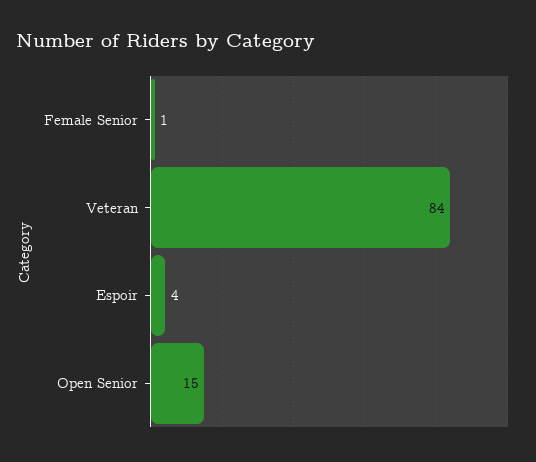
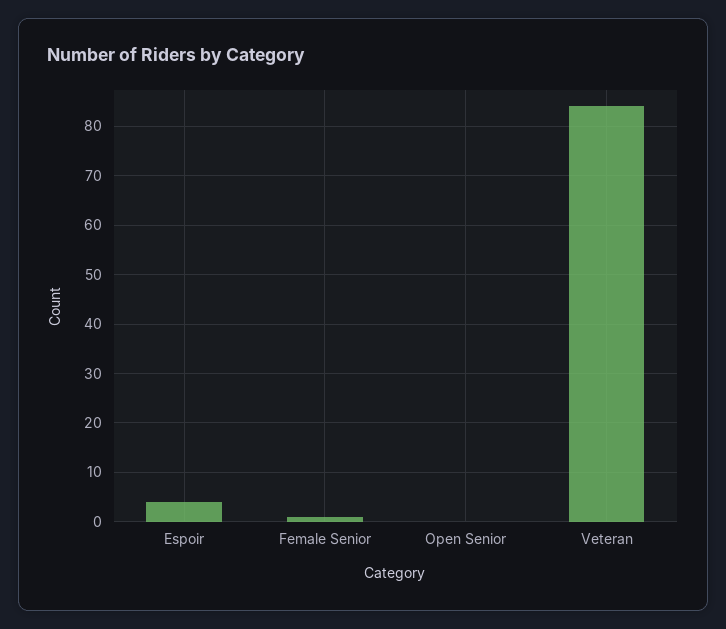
  {
    "Female Senior": 1,
    "Veteran": 84,
    "Espoir": 4,
-   "Open Senior": 15
+   "Open Senior": 0
  }

